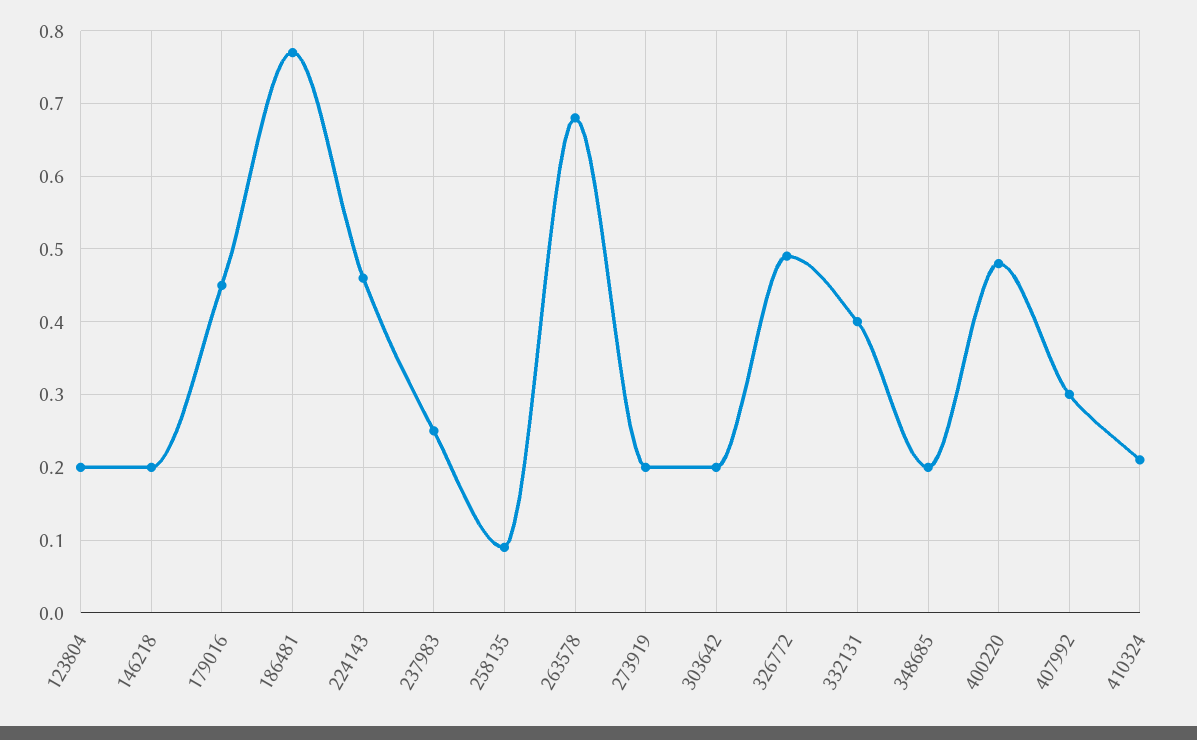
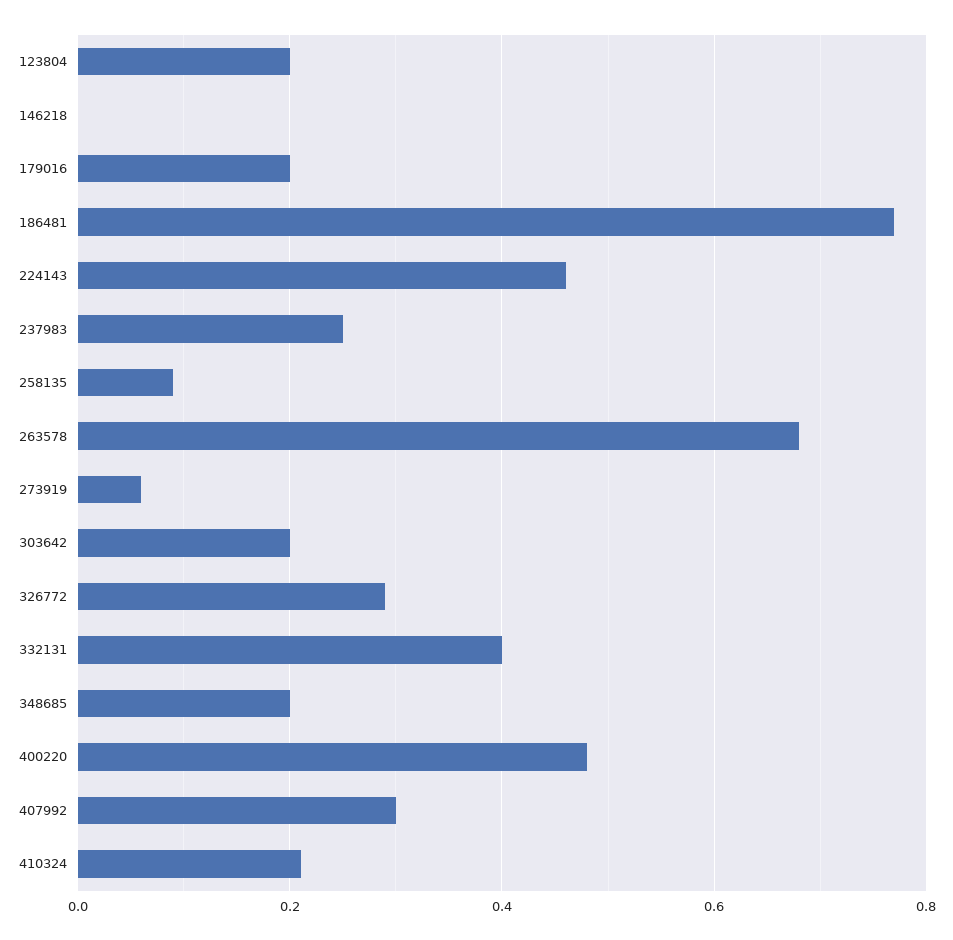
  {
    "123804": 0.2,
-   "146218": 0.2,
+   "146218": 0,
-   "179016": 0.45,
+   "179016": 0.2,
    "186481": 0.77,
    "224143": 0.46,
    "237983": 0.25,
    "258135": 0.09,
    "263578": 0.68,
-   "273919": 0.2,
+   "273919": 0.05,
    "303642": 0.2,
-   "326772": 0.49,
+   "326772": 0.3,
    "332131": 0.4,
    "348685": 0.2,
    "400220": 0.48,
    "407992": 0.3,
    "410324": 0.21
  }

